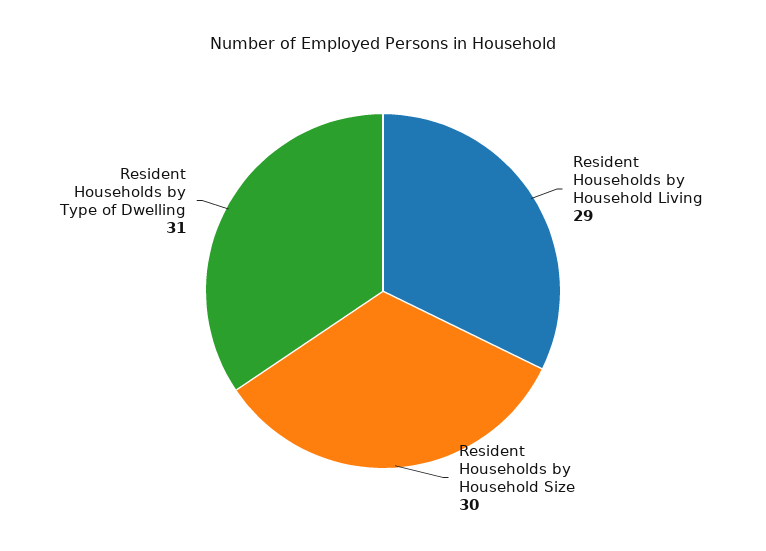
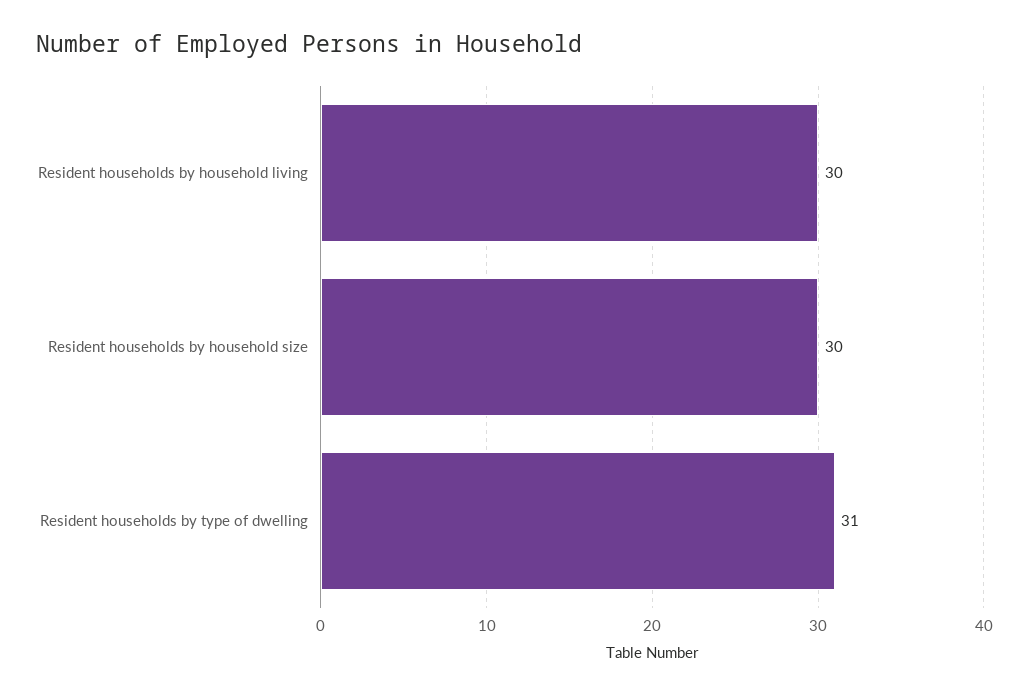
  {
-   "Resident Households by Household Living": 29,
+   "Resident Households by Household Living": 30,
    "Resident Households by Household Size": 30,
    "Resident Households by Type of Dwelling": 31
  }

